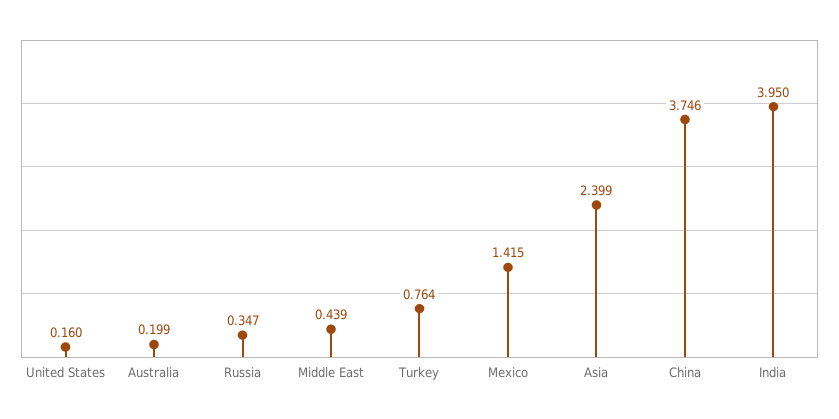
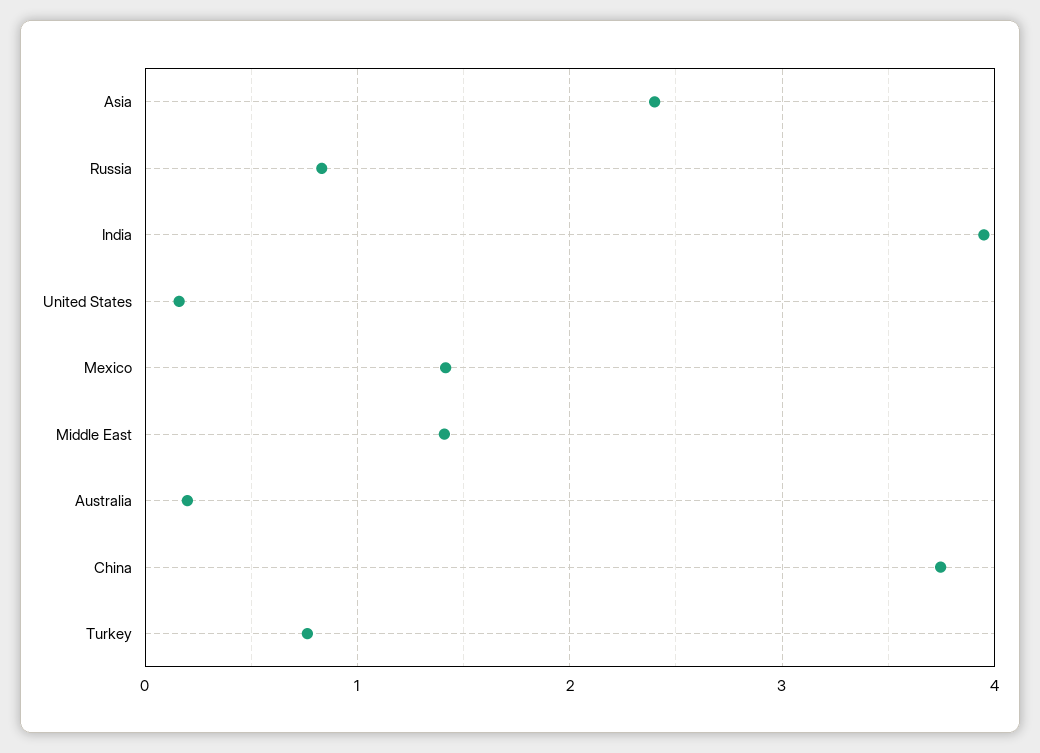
  {
    "United States": 0.16,
    "Australia": 0.199,
-   "Russia": 0.347,
+   "Russia": 0.8,
-   "Middle East": 0.439,
+   "Middle East": 1.4,
    "Turkey": 0.764,
    "Mexico": 1.415,
    "Asia": 2.399,
    "China": 3.746,
    "India": 3.95
  }

